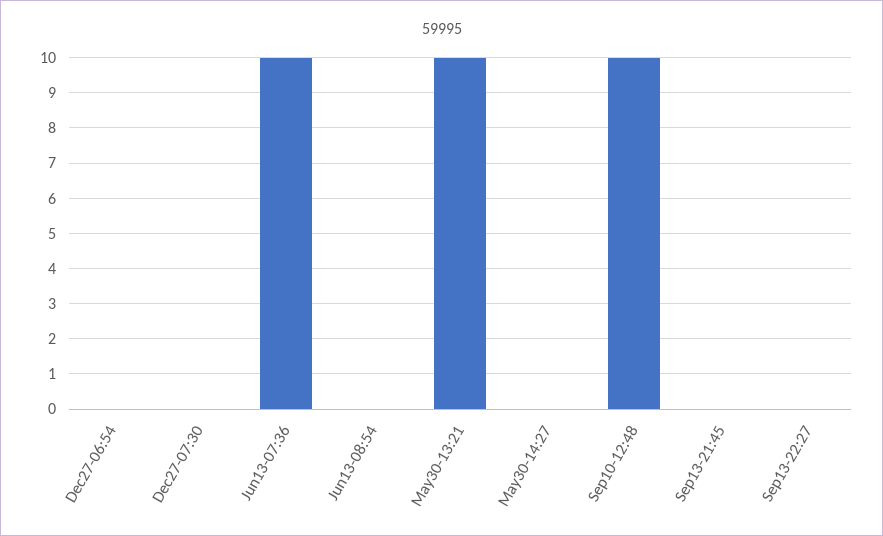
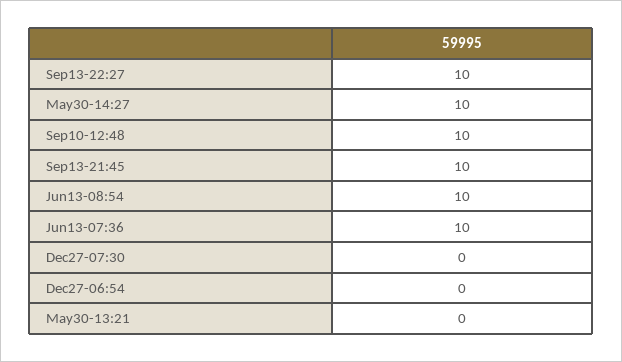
  {
    "Dec27-06:54": 0,
    "Dec27-07:30": 0,
    "Jun13-07:36": 10,
-   "Jun13-08:54": 0,
+   "Jun13-08:54": 10,
-   "May30-13:21": 10,
+   "May30-13:21": 0,
-   "May30-14:27": 0,
+   "May30-14:27": 10,
    "Sep10-12:48": 10,
-   "Sep13-21:45": 0,
+   "Sep13-21:45": 10,
-   "Sep13-22:27": 0
+   "Sep13-22:27": 10
  }

